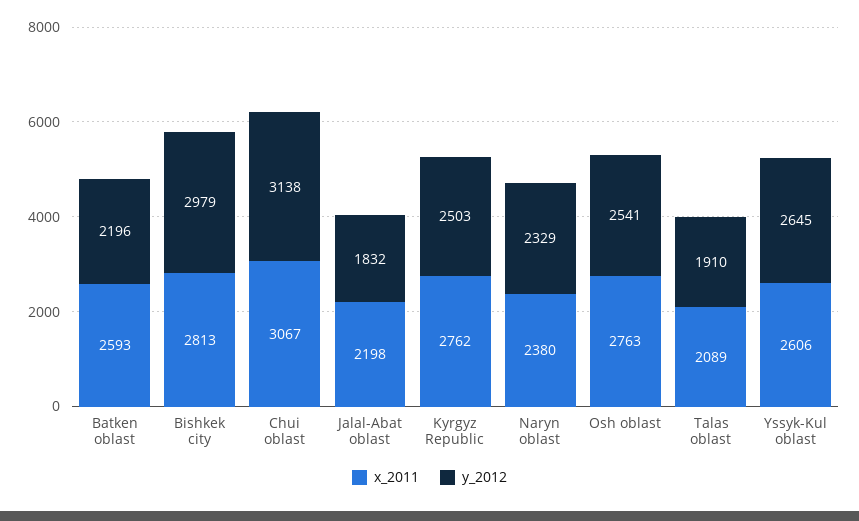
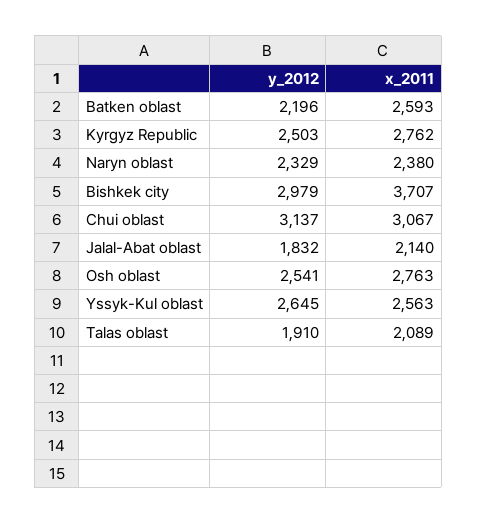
  {
    "x_2011": {
      "Batken oblast": 2593,
-     "Bishkek city": 2813,
+     "Bishkek city": 3707,
      "Chui oblast": 3067,
-     "Jalal-Abat oblast": 2198,
+     "Jalal-Abat oblast": 2140,
      "Kyrgyz Republic": 2762,
      "Naryn oblast": 2380,
      "Osh oblast": 2763,
      "Talas oblast": 2089,
-     "Yssyk-Kul oblast": 2606
+     "Yssyk-Kul oblast": 2563
    },
    "y_2012": {
      "Batken oblast": 2196,
      "Bishkek city": 2979,
-     "Chui oblast": 3138,
+     "Chui oblast": 3137,
      "Jalal-Abat oblast": 1832,
      "Kyrgyz Republic": 2503,
      "Naryn oblast": 2329,
      "Osh oblast": 2541,
      "Talas oblast": 1910,
      "Yssyk-Kul oblast": 2645
    }
  }

